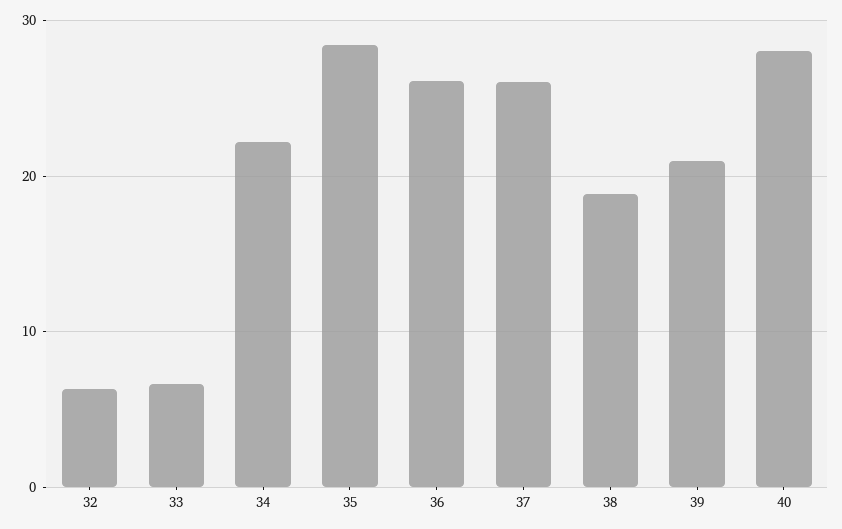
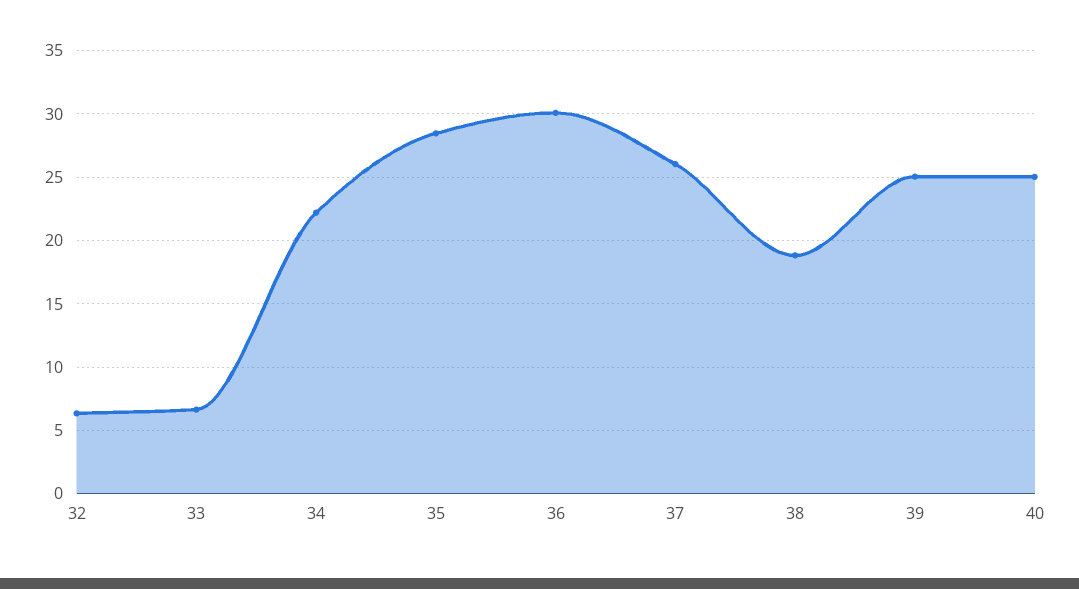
  {
    "32": 6.5,
    "33": 6.5,
    "34": 22,
    "35": 28.5,
-   "36": 26,
+   "36": 30,
    "37": 26,
    "38": 19,
-   "39": 21,
+   "39": 25,
-   "40": 28
+   "40": 25
  }

